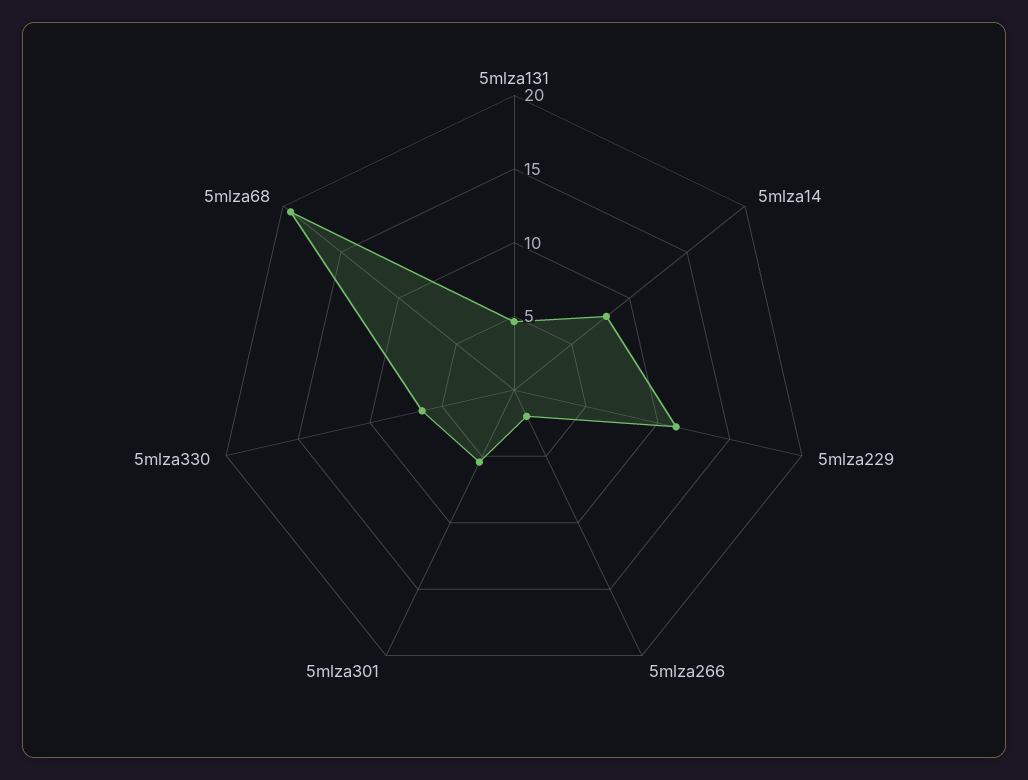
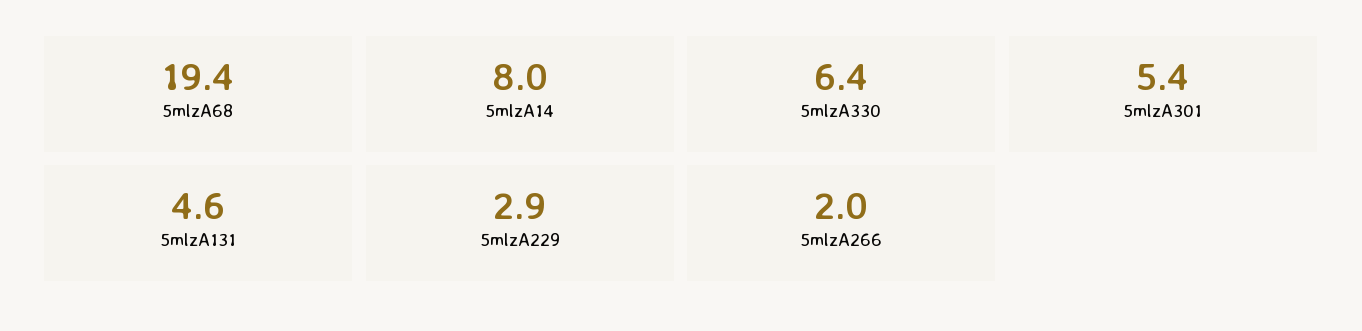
  {
    "5mlza131": 4.6,
    "5mlza14": 8,
-   "5mlza229": 11,
+   "5mlza229": 2.9,
    "5mlza266": 2,
    "5mlza301": 5.4,
    "5mlza330": 6.4,
    "5mlza68": 19.4
  }

